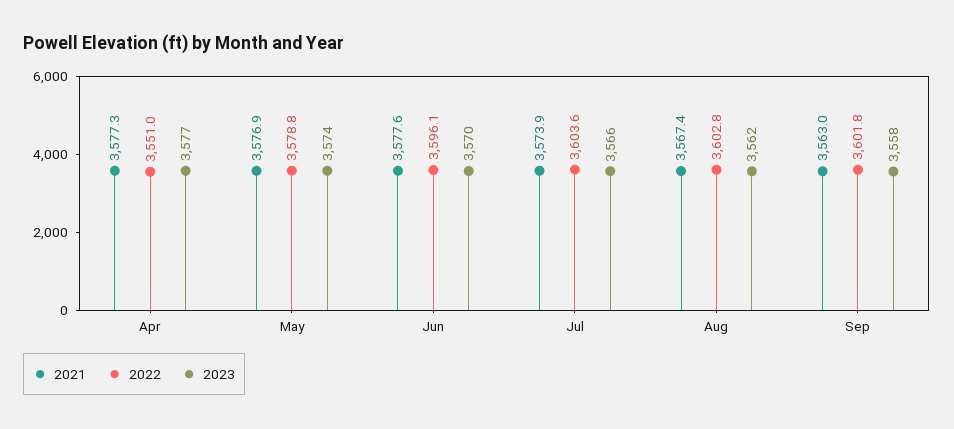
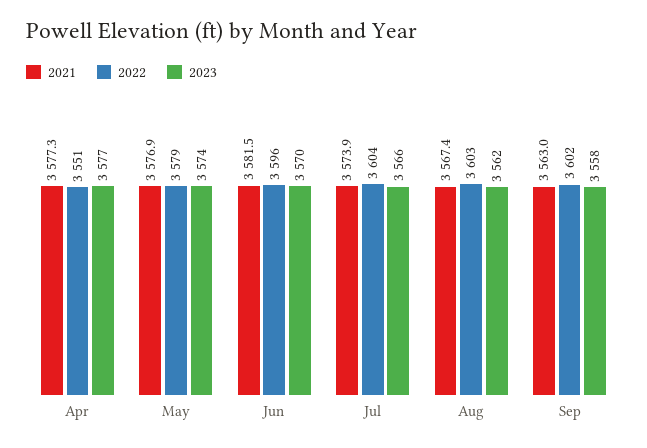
  {
    "2021": {
      "Apr": 3577.3,
      "May": 3576.9,
-     "Jun": 3577.6,
+     "Jun": 3581.5,
      "Jul": 3573.9,
      "Aug": 3567.4,
      "Sep": 3563
    },
    "2022": {
      "Apr": 3551,
      "May": 3578.8,
      "Jun": 3596.1,
      "Jul": 3603.6,
      "Aug": 3602.8,
      "Sep": 3601.8
    },
    "2023": {
      "Apr": 3577,
      "May": 3574,
      "Jun": 3570,
      "Jul": 3566,
      "Aug": 3562,
      "Sep": 3558
    }
  }

